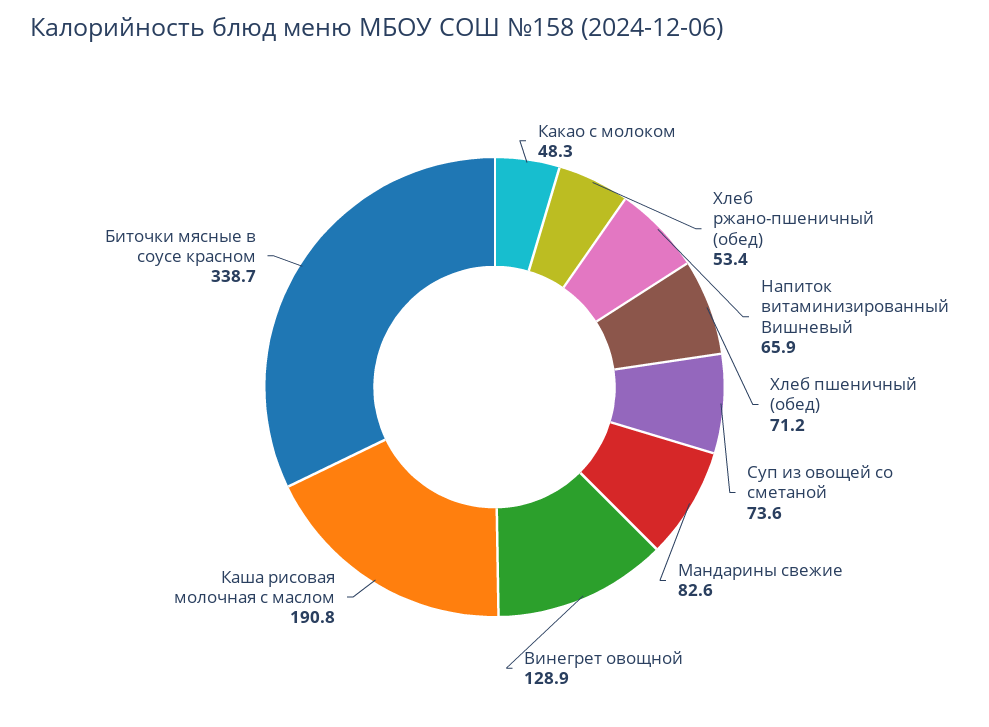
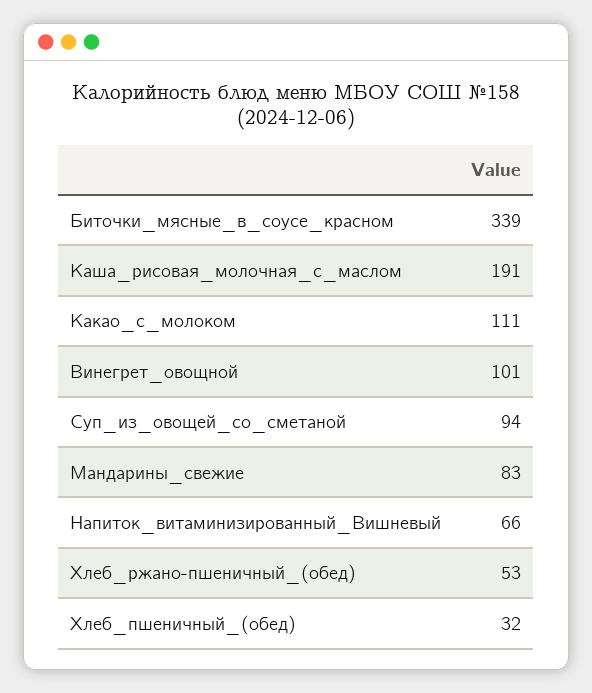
  {
-   "Какао с молоком": 48.3,
+   "Какао с молоком": 111,
    "Хлеб ржано-пшеничный (обед)": 53.4,
    "Напиток витаминизированный Вишневый": 65.9,
-   "Хлеб пшеничный (обед)": 71.2,
+   "Хлеб пшеничный (обед)": 32,
-   "Суп из овощей со сметаной": 73.6,
+   "Суп из овощей со сметаной": 94,
    "Мандарины свежие": 82.6,
-   "Винегрет овощной": 128.9,
+   "Винегрет овощной": 101,
    "Каша рисовая молочная с маслом": 190.8,
    "Биточки мясные в соусе красном": 338.7
  }

